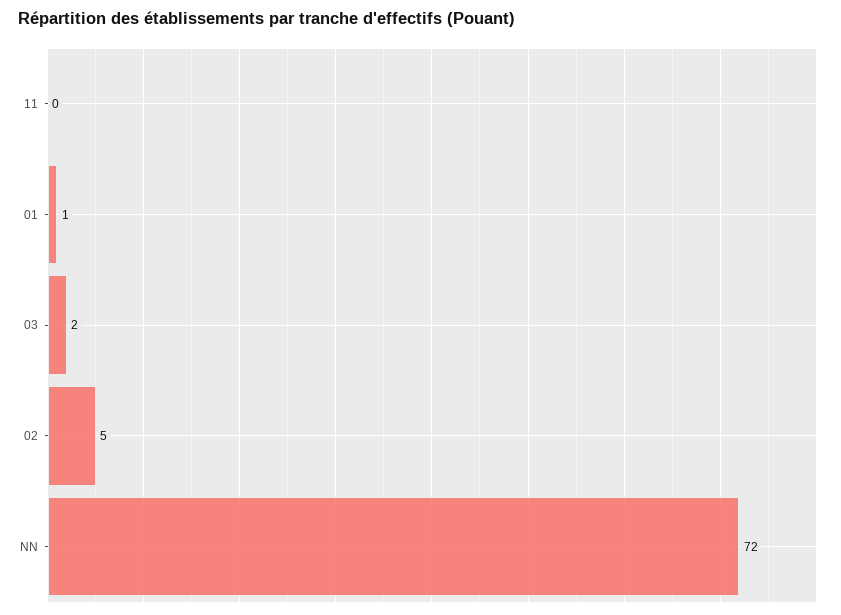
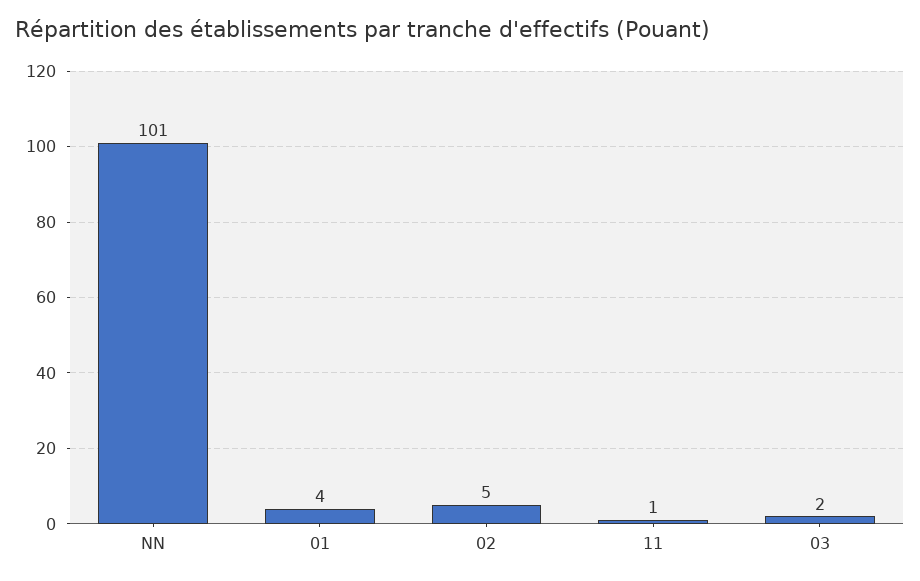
  {
-   "11": 0,
+   "11": 1,
-   "01": 1,
+   "01": 4,
    "03": 2,
    "02": 5,
-   "NN": 72
+   "NN": 101
  }

